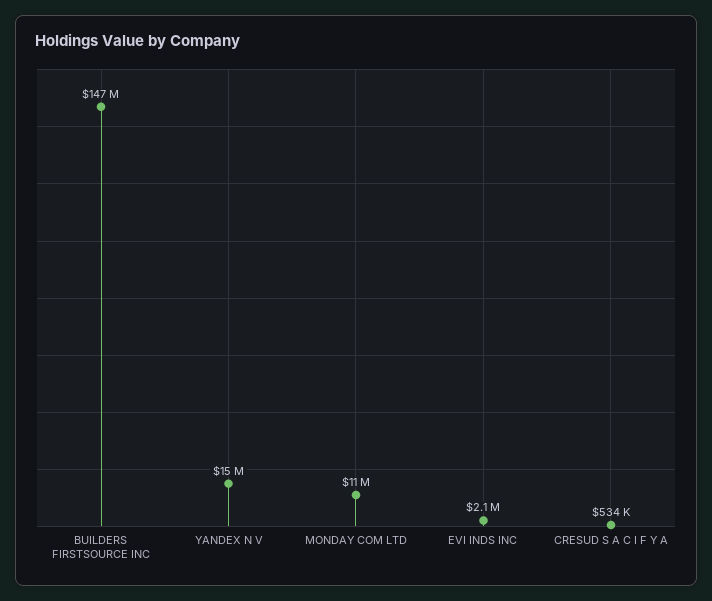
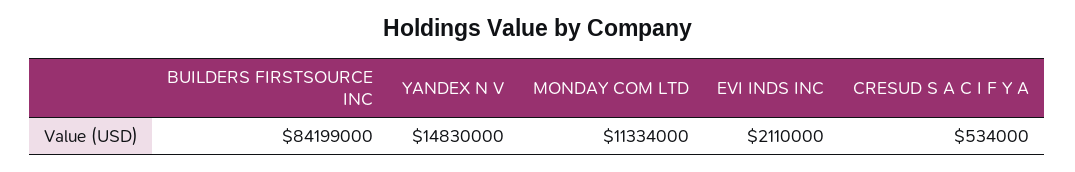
  {
-   "BUILDERS FIRSTSOURCE INC": 147000000,
+   "BUILDERS FIRSTSOURCE INC": 84199000,
    "YANDEX N V": 14830000,
    "MONDAY COM LTD": 11334000,
    "EVI INDS INC": 2110000,
    "CRESUD S A C I F Y A": 534000
  }

